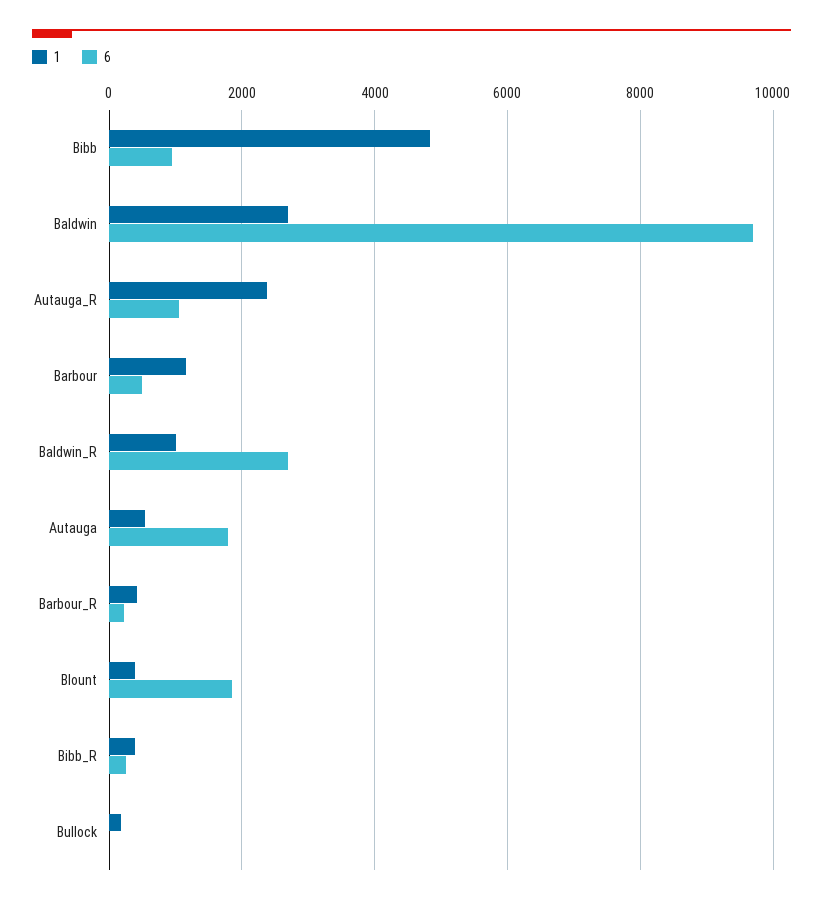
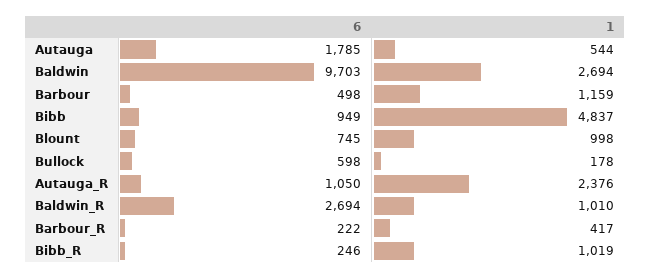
  {
    "1": {
      "Bibb": 4837,
      "Baldwin": 2694,
      "Autauga_R": 2376,
      "Barbour": 1159,
      "Baldwin_R": 1010,
      "Autauga": 544,
      "Barbour_R": 417,
-     "Blount": 400,
+     "Blount": 998,
-     "Bibb_R": 400,
+     "Bibb_R": 1019,
      "Bullock": 178
    },
    "6": {
      "Bibb": 949,
      "Baldwin": 9703,
      "Autauga_R": 1050,
      "Barbour": 498,
      "Baldwin_R": 2694,
      "Autauga": 1785,
      "Barbour_R": 222,
-     "Blount": 1800,
+     "Blount": 745,
      "Bibb_R": 246,
-     "Bullock": 0
+     "Bullock": 598
    }
  }

